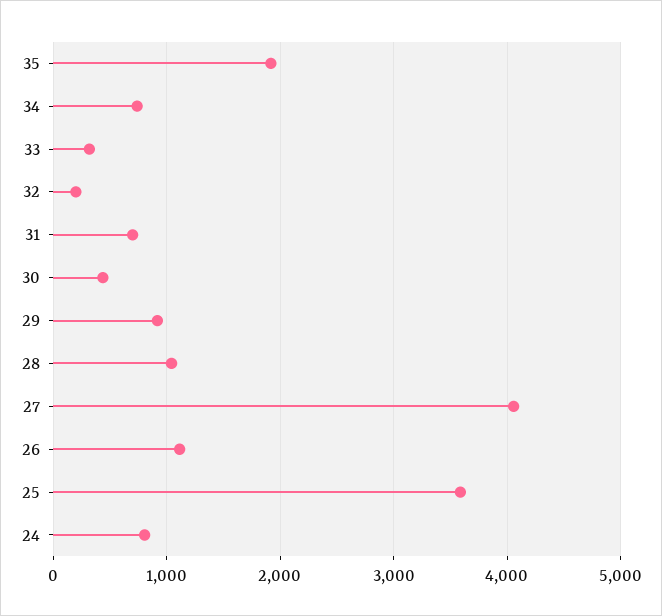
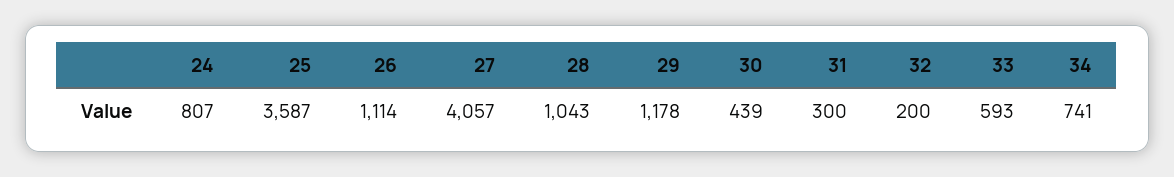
  {
-   "35": 1900,
    "34": 741,
-   "33": 300,
+   "33": 593,
    "32": 200,
-   "31": 700,
+   "31": 300,
    "30": 439,
-   "29": 900,
+   "29": 1178,
    "28": 1043,
    "27": 4057,
    "26": 1114,
    "25": 3587,
    "24": 807
  }

